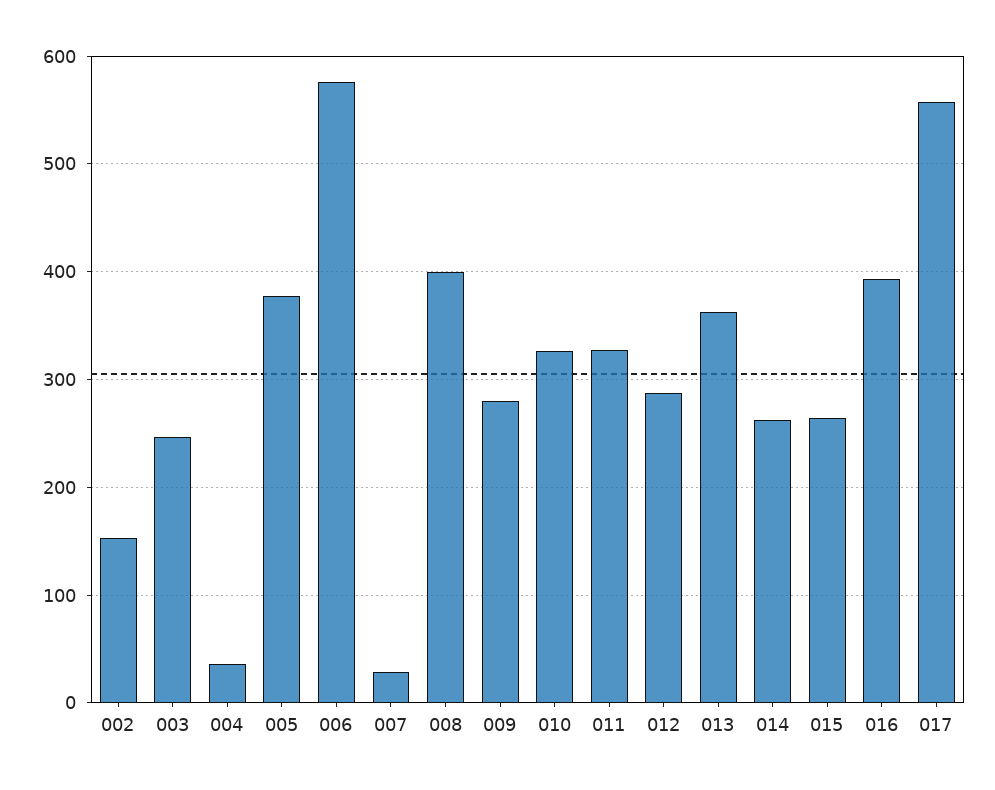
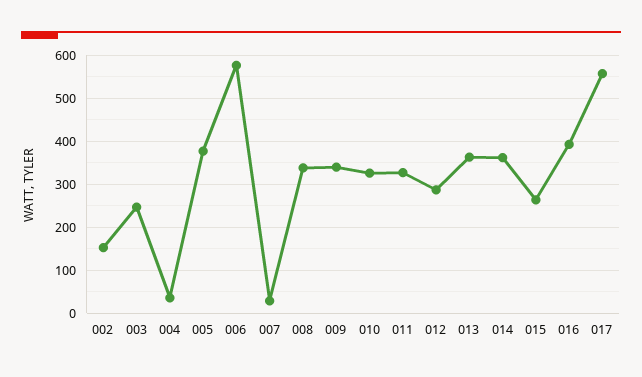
  {
    "002": 150,
    "003": 250,
    "004": 40,
    "005": 380,
    "006": 580,
    "007": 30,
-   "008": 400,
+   "008": 340,
-   "009": 280,
+   "009": 340,
    "010": 330,
    "011": 330,
    "012": 290,
    "013": 360,
-   "014": 260,
+   "014": 360,
    "015": 260,
    "016": 390,
    "017": 560
  }

